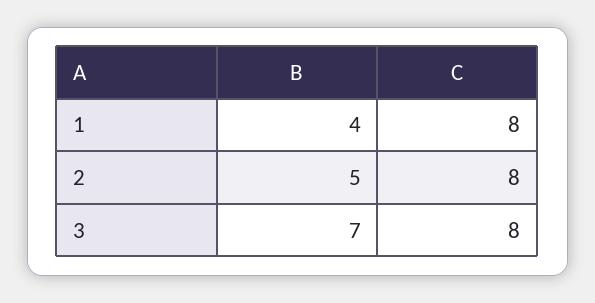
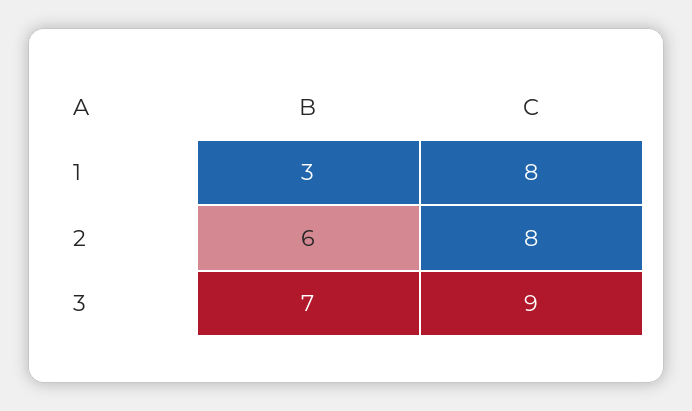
  {
    "B": {
-     "1": 4,
+     "1": 3,
-     "2": 5,
+     "2": 6,
      "3": 7
    },
    "C": {
      "1": 8,
      "2": 8,
-     "3": 8
+     "3": 9
    }
  }

